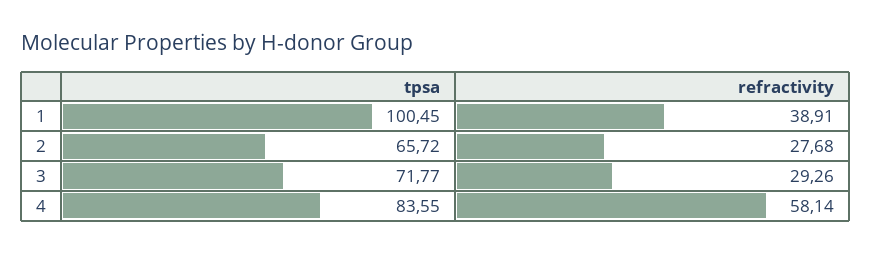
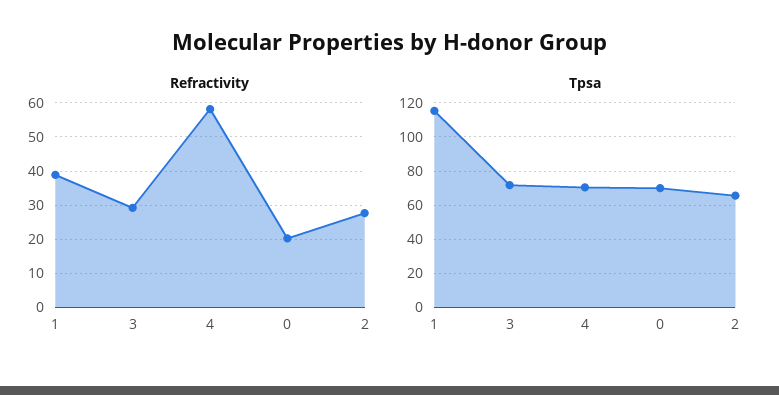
  {
    "tpsa": {
-     "1": 100.45,
+     "1": 115,
      "2": 65.72,
      "3": 71.77,
-     "4": 83.55
+     "4": 70,
+     "0": 70
    },
    "refractivity": {
      "1": 38.91,
      "2": 27.68,
      "3": 29.26,
-     "4": 58.14
+     "4": 58.14,
+     "0": 20
    }
  }

